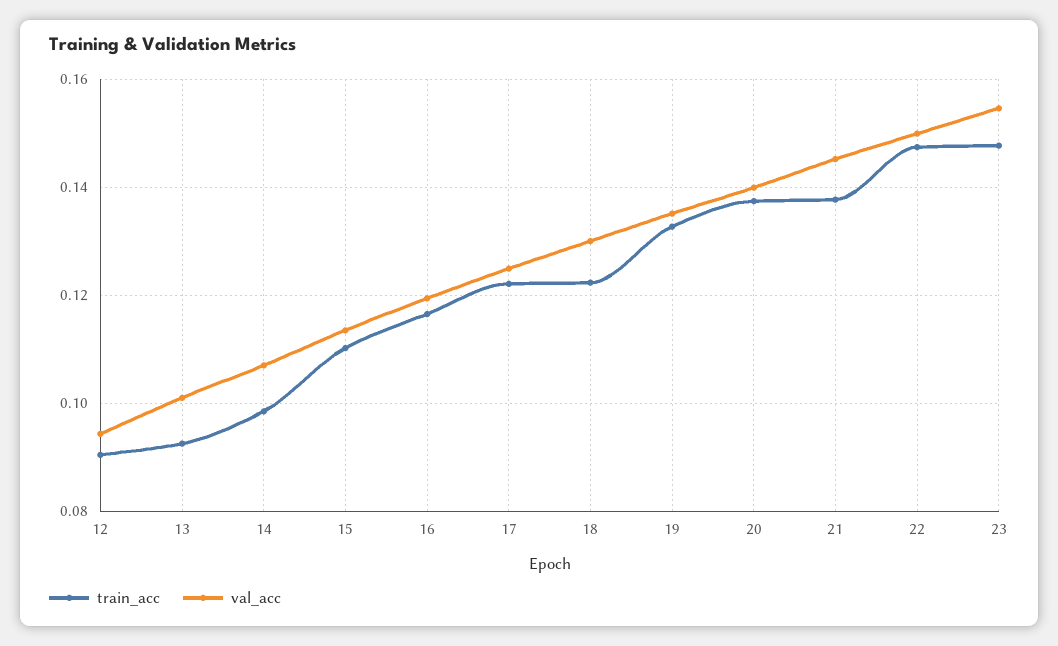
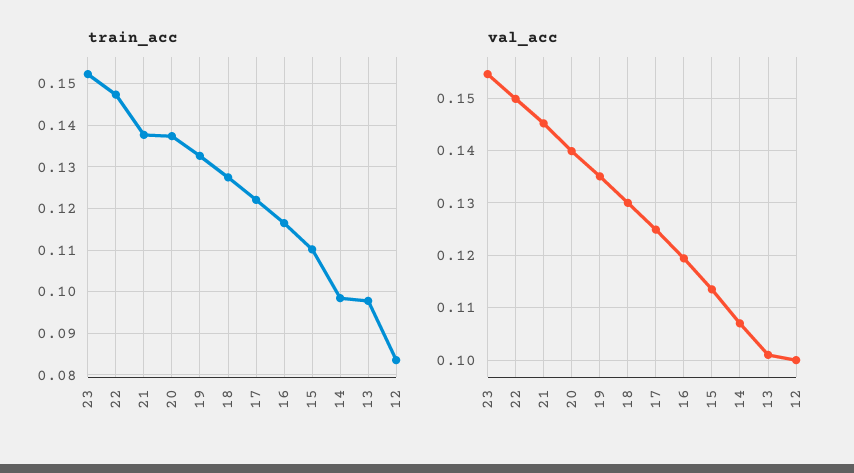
  {
    "train_acc": {
-     "12": 0.09,
+     "12": 0.084,
-     "13": 0.092,
+     "13": 0.098,
      "14": 0.098,
      "15": 0.11,
      "16": 0.116,
      "17": 0.122,
-     "18": 0.122,
+     "18": 0.128,
      "19": 0.132,
      "20": 0.138,
      "21": 0.138,
      "22": 0.148,
-     "23": 0.148
+     "23": 0.152
    },
    "val_acc": {
-     "12": 0.094,
+     "12": 0.1,
      "13": 0.102,
      "14": 0.108,
      "15": 0.114,
      "16": 0.12,
      "17": 0.124,
      "18": 0.13,
      "19": 0.136,
      "20": 0.14,
      "21": 0.146,
      "22": 0.15,
      "23": 0.154
    }
  }

